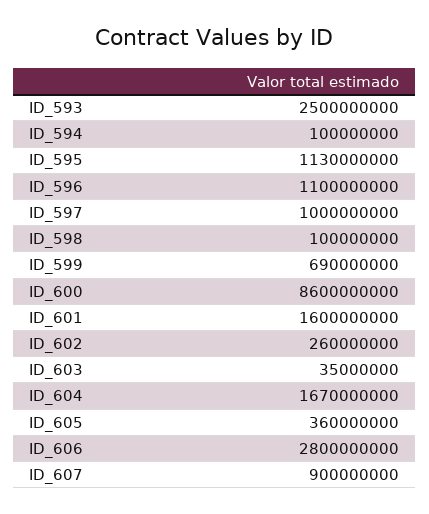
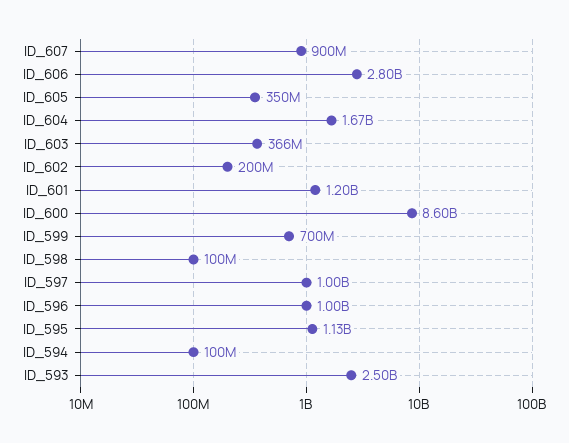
  {
    "ID_593": 2500000000,
    "ID_594": 100000000,
    "ID_595": 1130000000,
-   "ID_596": 1100000000,
+   "ID_596": 1000000000,
    "ID_597": 1000000000,
    "ID_598": 100000000,
-   "ID_599": 690000000,
+   "ID_599": 700000000,
    "ID_600": 8600000000,
-   "ID_601": 1600000000,
+   "ID_601": 1200000000,
-   "ID_602": 260000000,
+   "ID_602": 200000000,
-   "ID_603": 35000000,
+   "ID_603": 366000000,
    "ID_604": 1670000000,
-   "ID_605": 360000000,
+   "ID_605": 350000000,
    "ID_606": 2800000000,
    "ID_607": 900000000
  }

